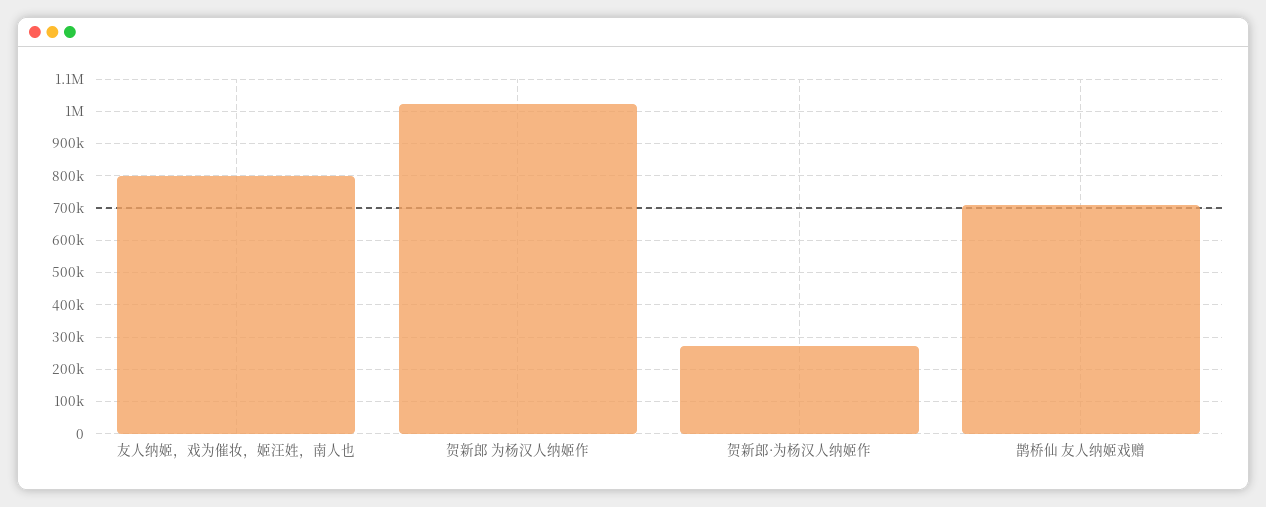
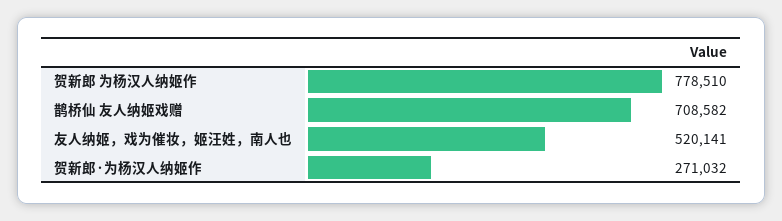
  {
-   "友人纳姬，戏为催妆，姬汪姓，南人也": 800000,
+   "友人纳姬，戏为催妆，姬汪姓，南人也": 520141,
-   "贺新郎 为杨汉人纳姬作": 1020000,
+   "贺新郎 为杨汉人纳姬作": 778510,
    "贺新郎·为杨汉人纳姬作": 271032,
    "鹊桥仙 友人纳姬戏赠": 708582
  }

